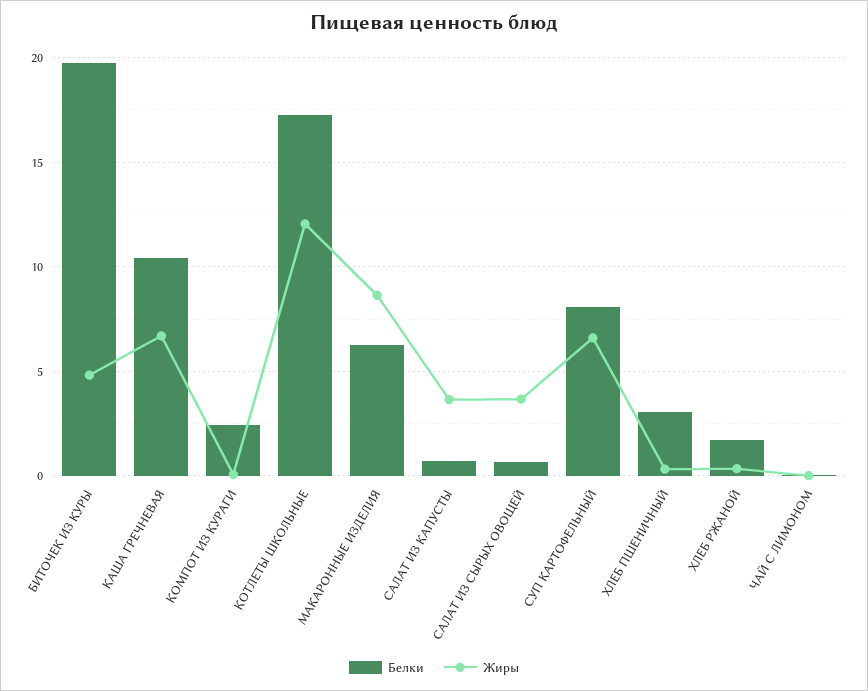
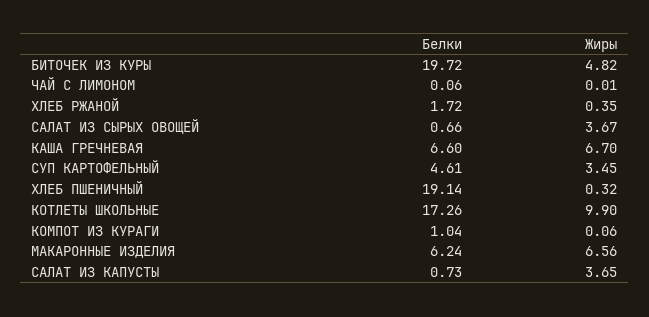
  {
    "Белки": {
      "БИТОЧЕК ИЗ КУРЫ": 19.72,
-     "КАША ГРЕЧНЕВАЯ": 10.5,
+     "КАША ГРЕЧНЕВАЯ": 6.6,
-     "КОМПОТ ИЗ КУРАГИ": 2.5,
+     "КОМПОТ ИЗ КУРАГИ": 1.04,
      "КОТЛЕТЫ ШКОЛЬНЫЕ": 17.26,
      "МАКАРОННЫЕ ИЗДЕЛИЯ": 6.24,
      "САЛАТ ИЗ КАПУСТЫ": 0.73,
      "САЛАТ ИЗ СЫРЫХ ОВОЩЕЙ": 0.66,
-     "СУП КАРТОФЕЛЬНЫЙ": 8,
+     "СУП КАРТОФЕЛЬНЫЙ": 4.61,
-     "ХЛЕБ ПШЕНИЧНЫЙ": 3,
+     "ХЛЕБ ПШЕНИЧНЫЙ": 19.14,
      "ХЛЕБ РЖАНОЙ": 1.72,
      "ЧАЙ С ЛИМОНОМ": 0.06
    },
    "Жиры": {
      "БИТОЧЕК ИЗ КУРЫ": 4.82,
      "КАША ГРЕЧНЕВАЯ": 6.7,
      "КОМПОТ ИЗ КУРАГИ": 0.06,
-     "КОТЛЕТЫ ШКОЛЬНЫЕ": 12,
+     "КОТЛЕТЫ ШКОЛЬНЫЕ": 9.9,
-     "МАКАРОННЫЕ ИЗДЕЛИЯ": 8.5,
+     "МАКАРОННЫЕ ИЗДЕЛИЯ": 6.56,
      "САЛАТ ИЗ КАПУСТЫ": 3.65,
      "САЛАТ ИЗ СЫРЫХ ОВОЩЕЙ": 3.67,
-     "СУП КАРТОФЕЛЬНЫЙ": 6.5,
+     "СУП КАРТОФЕЛЬНЫЙ": 3.45,
      "ХЛЕБ ПШЕНИЧНЫЙ": 0.32,
      "ХЛЕБ РЖАНОЙ": 0.35,
      "ЧАЙ С ЛИМОНОМ": 0.01
    }
  }

